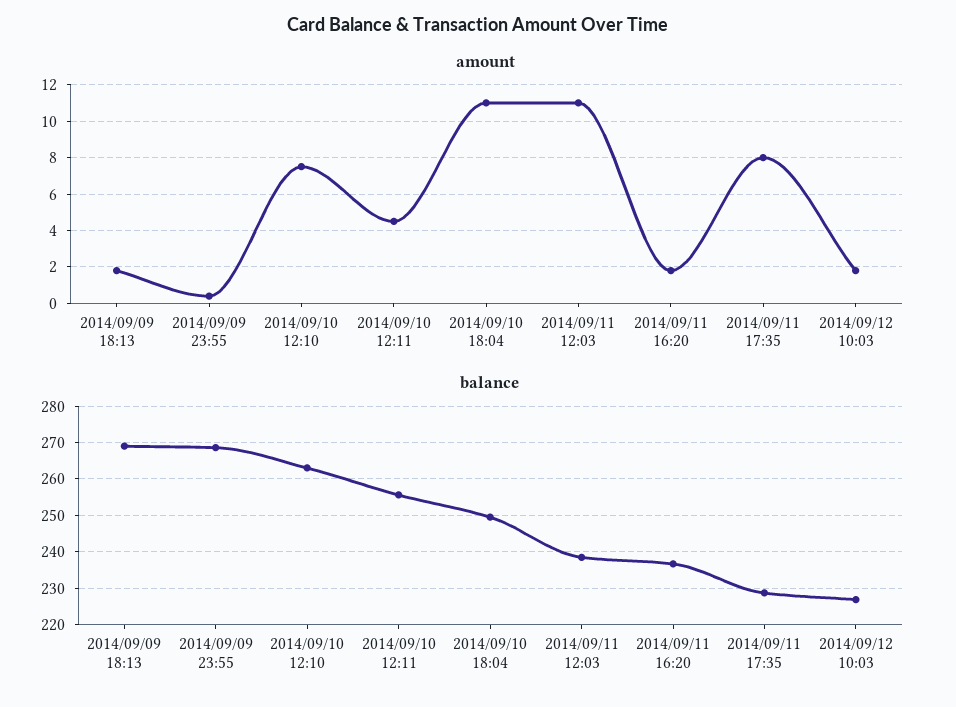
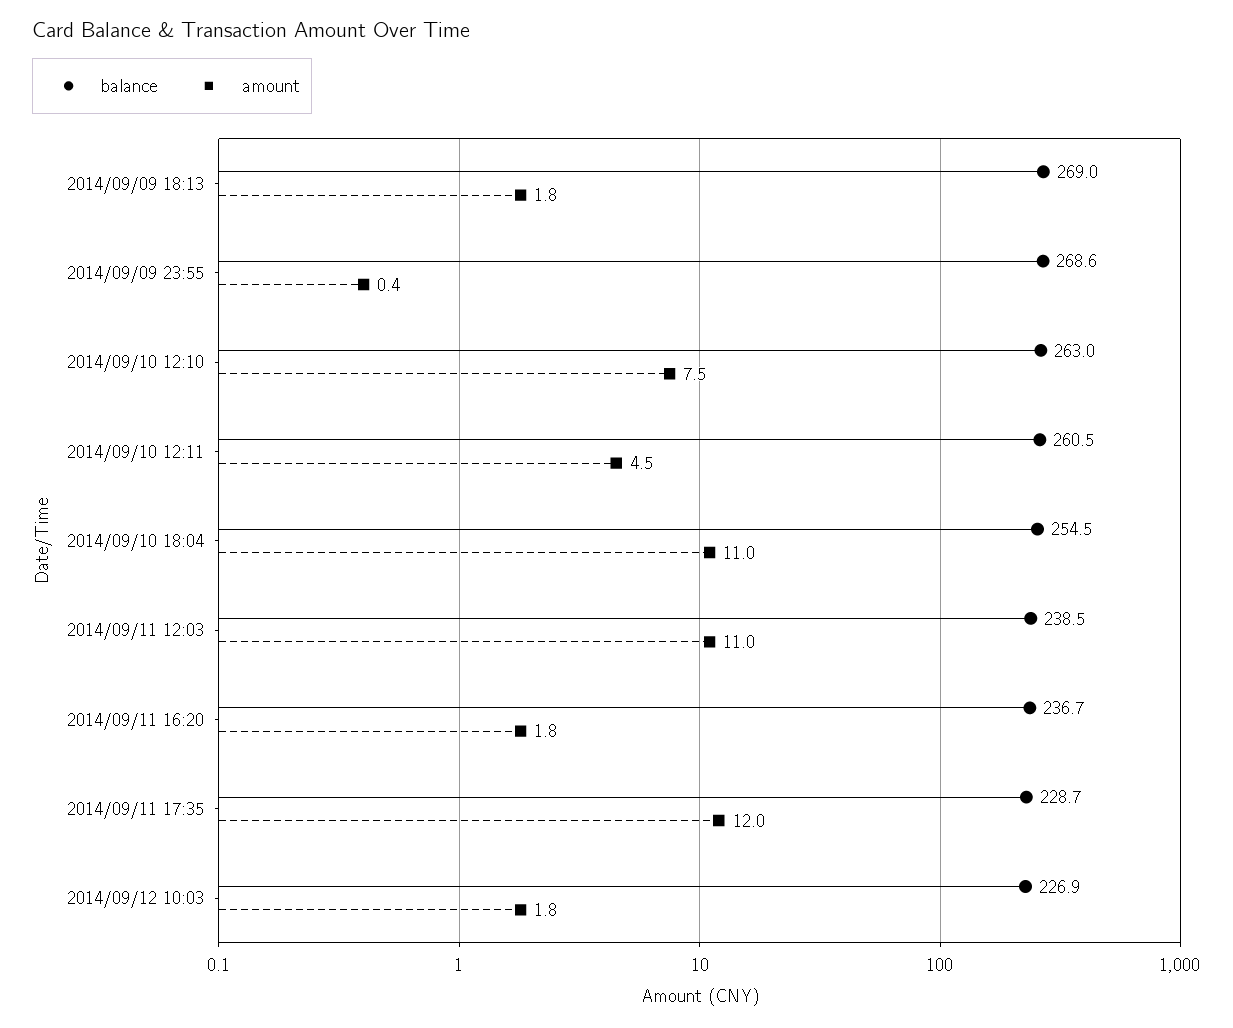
  {
    "amount": {
      "2014/09/09 18:13": 1.8,
      "2014/09/09 23:55": 0.4,
      "2014/09/10 12:10": 7.5,
      "2014/09/10 12:11": 4.5,
      "2014/09/10 18:04": 11,
      "2014/09/11 12:03": 11,
      "2014/09/11 16:20": 1.8,
-     "2014/09/11 17:35": 8,
+     "2014/09/11 17:35": 12,
      "2014/09/12 10:03": 1.8
    },
    "balance": {
      "2014/09/09 18:13": 269,
      "2014/09/09 23:55": 268.6,
      "2014/09/10 12:10": 263,
-     "2014/09/10 12:11": 256,
+     "2014/09/10 12:11": 260.5,
-     "2014/09/10 18:04": 250,
+     "2014/09/10 18:04": 254.5,
      "2014/09/11 12:03": 238.5,
      "2014/09/11 16:20": 236.7,
      "2014/09/11 17:35": 228.7,
      "2014/09/12 10:03": 226.9
    }
  }

